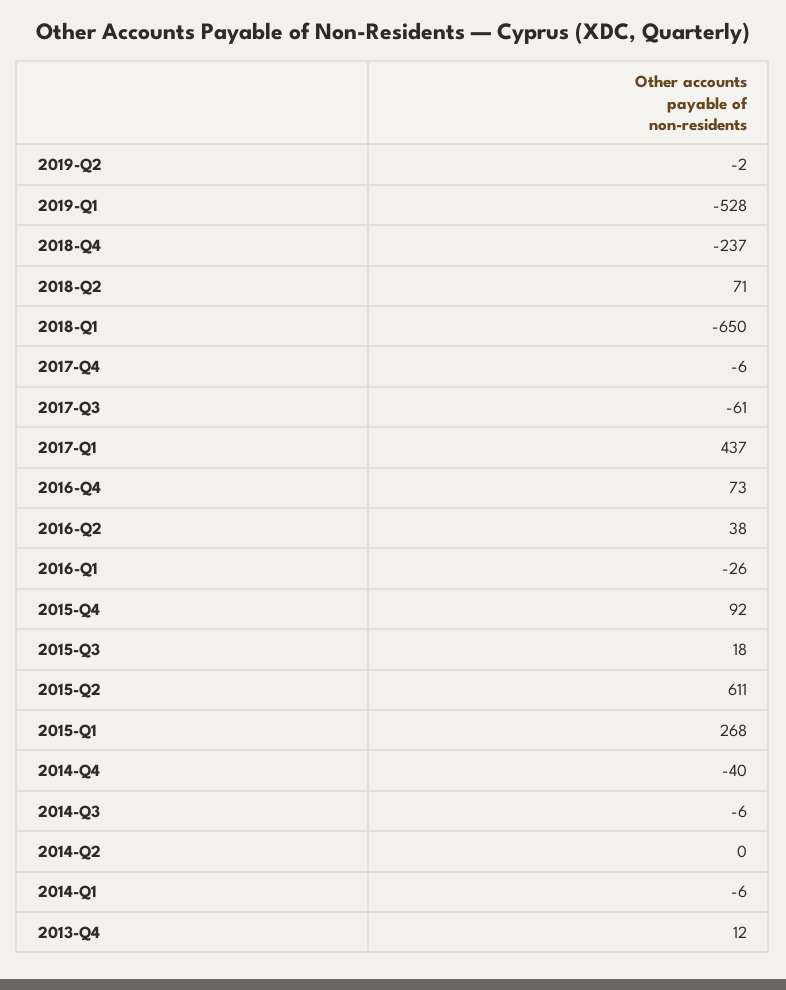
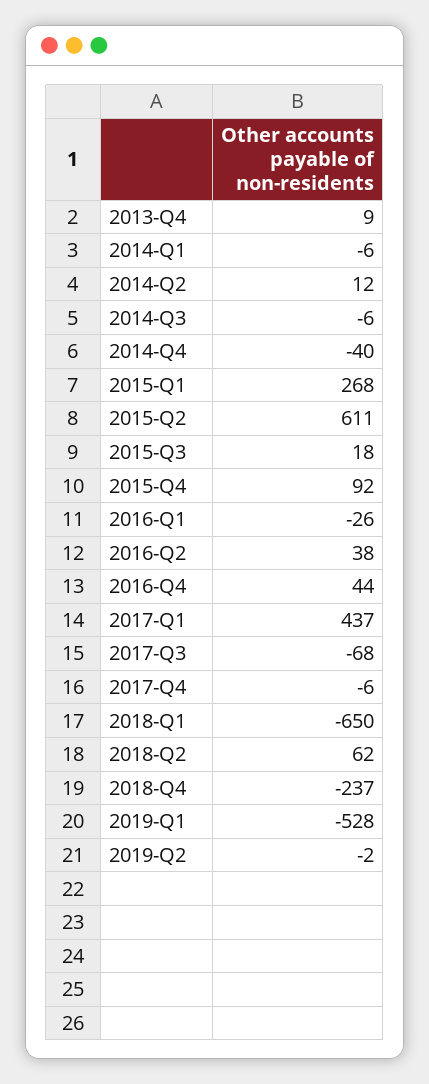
  {
    "2019-Q2": -2,
    "2019-Q1": -528,
    "2018-Q4": -237,
-   "2018-Q2": 71,
+   "2018-Q2": 62,
    "2018-Q1": -650,
    "2017-Q4": -6,
-   "2017-Q3": -61,
+   "2017-Q3": -68,
    "2017-Q1": 437,
-   "2016-Q4": 73,
+   "2016-Q4": 44,
    "2016-Q2": 38,
    "2016-Q1": -26,
    "2015-Q4": 92,
    "2015-Q3": 18,
    "2015-Q2": 611,
    "2015-Q1": 268,
    "2014-Q4": -40,
    "2014-Q3": -6,
-   "2014-Q2": 0,
+   "2014-Q2": 12,
    "2014-Q1": -6,
-   "2013-Q4": 12
+   "2013-Q4": 9
  }

